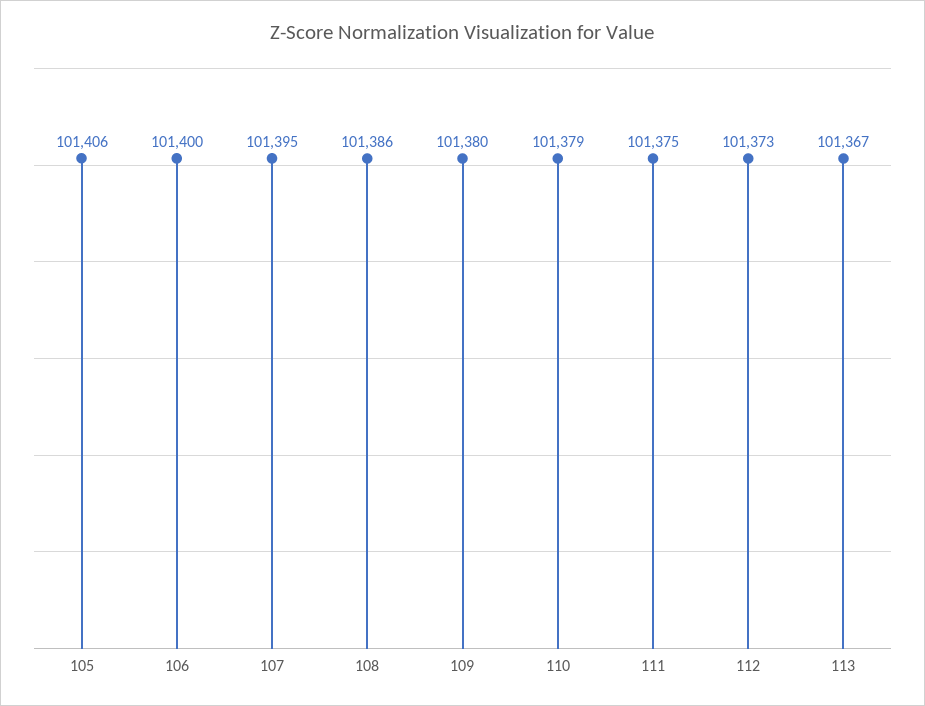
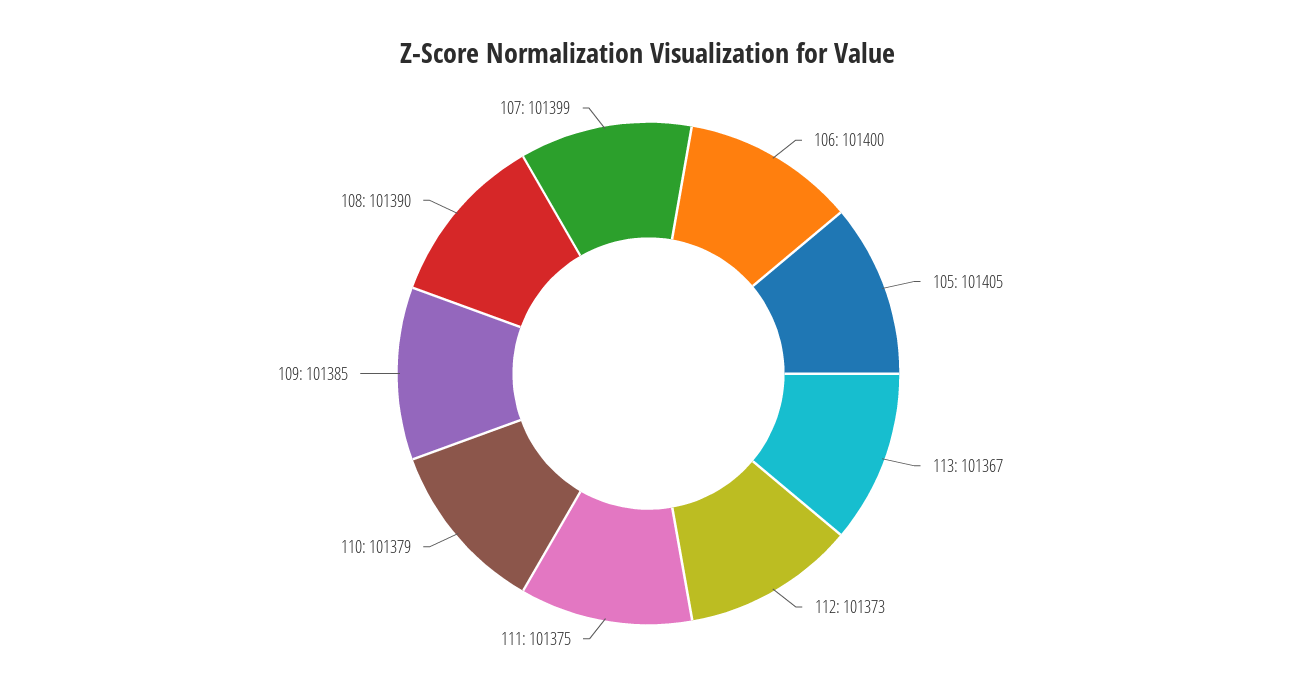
  {
-   "105": 101406,
+   "105": 101405,
    "106": 101400,
-   "107": 101395,
+   "107": 101399,
-   "108": 101386,
+   "108": 101390,
-   "109": 101380,
+   "109": 101385,
    "110": 101379,
    "111": 101375,
    "112": 101373,
    "113": 101367
  }

